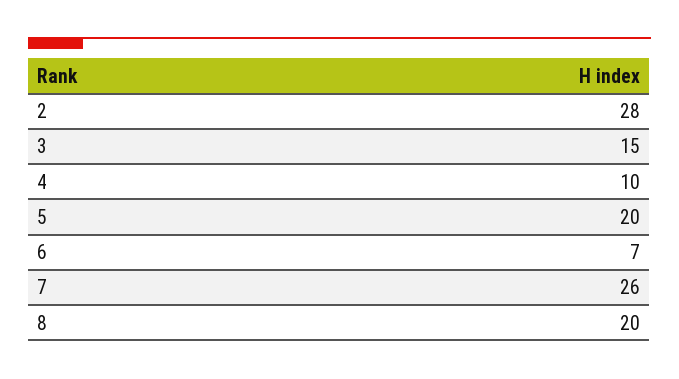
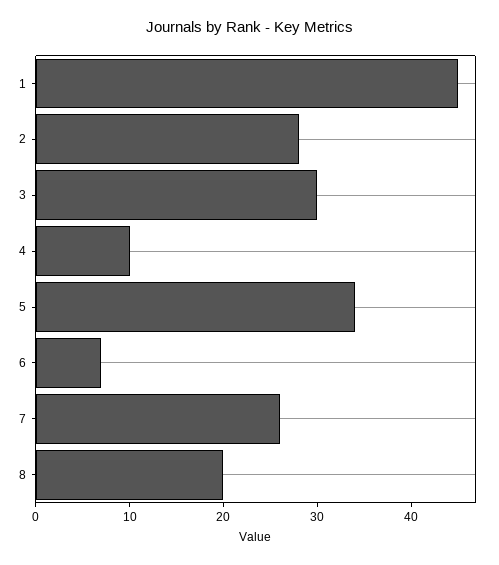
  {
    "2": 28,
-   "3": 15,
+   "3": 30,
    "4": 10,
-   "5": 20,
+   "5": 34,
    "6": 7,
    "7": 26,
-   "8": 20
+   "8": 20,
+   "1": 45
  }

